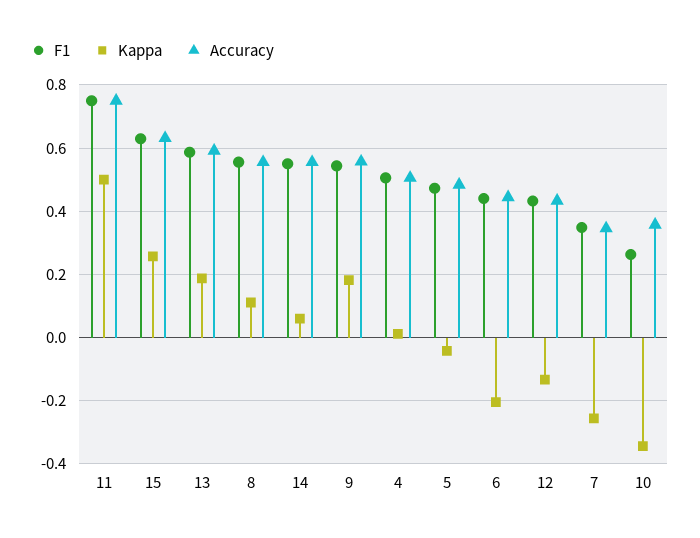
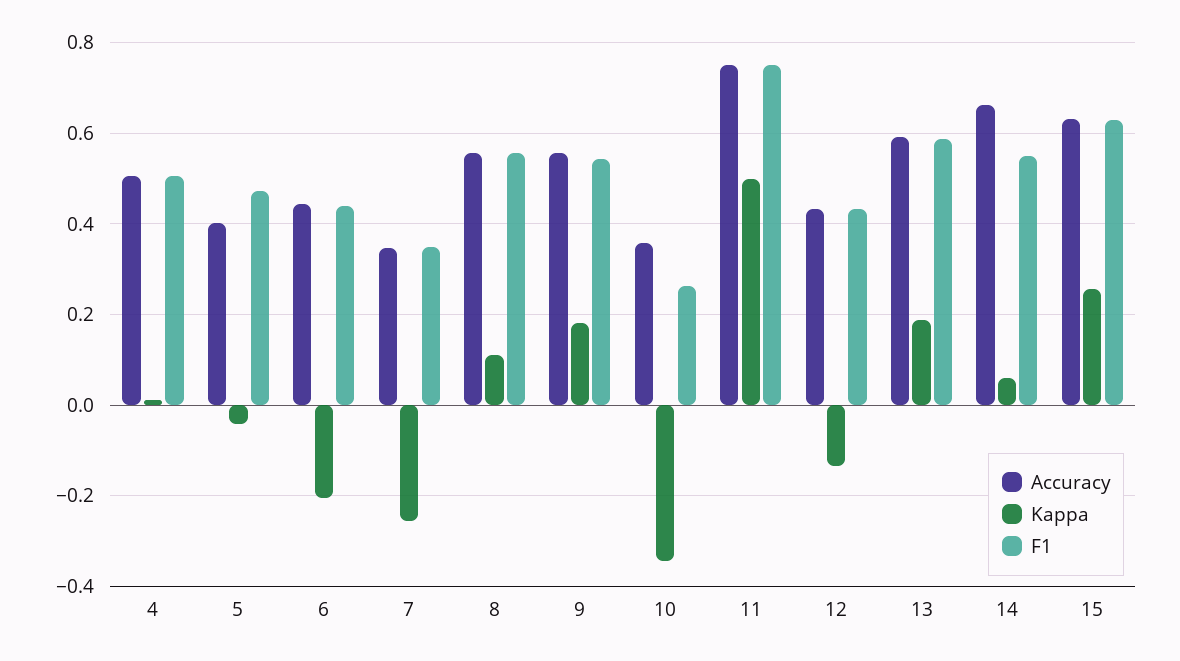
  {
    "F1": {
      "11": 0.76,
      "15": 0.62,
      "13": 0.58,
      "8": 0.56,
      "14": 0.56,
      "9": 0.54,
      "4": 0.5,
      "5": 0.48,
      "6": 0.44,
      "12": 0.44,
      "7": 0.34,
      "10": 0.26
    },
    "Kappa": {
      "11": 0.5,
      "15": 0.26,
      "13": 0.18,
      "8": 0.12,
      "14": 0.06,
      "9": 0.18,
      "4": 0.02,
      "5": -0.04,
      "6": -0.2,
      "12": -0.14,
      "7": -0.26,
      "10": -0.34
    },
    "Accuracy": {
      "11": 0.76,
      "15": 0.64,
      "13": 0.6,
      "8": 0.56,
-     "14": 0.56,
+     "14": 0.66,
      "9": 0.56,
      "4": 0.5,
-     "5": 0.48,
+     "5": 0.4,
      "6": 0.44,
      "12": 0.44,
      "7": 0.34,
      "10": 0.36
    }
  }

